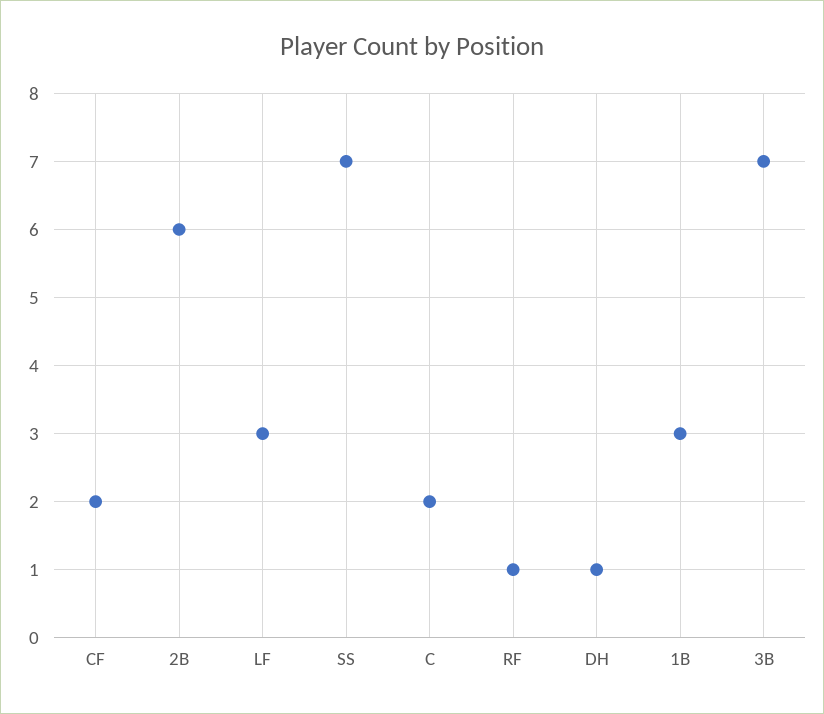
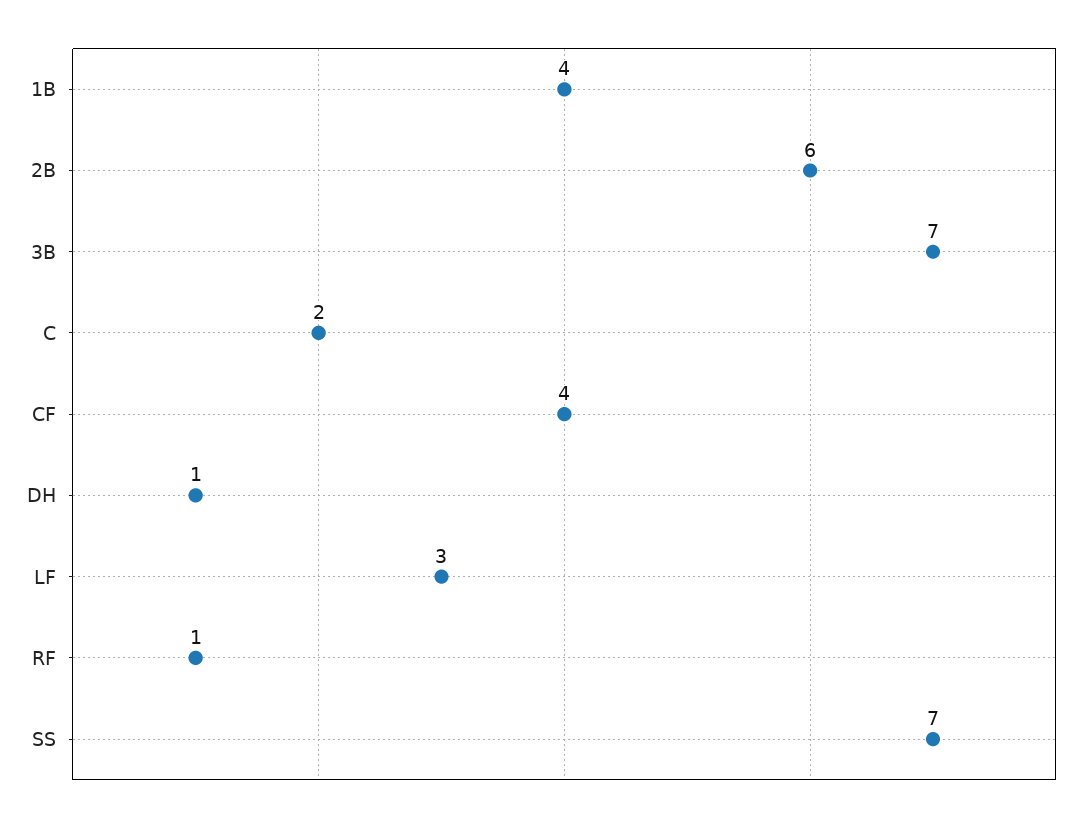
  {
-   "CF": 2,
+   "CF": 4,
    "2B": 6,
    "LF": 3,
    "SS": 7,
    "C": 2,
    "RF": 1,
    "DH": 1,
-   "1B": 3,
+   "1B": 4,
    "3B": 7
  }

